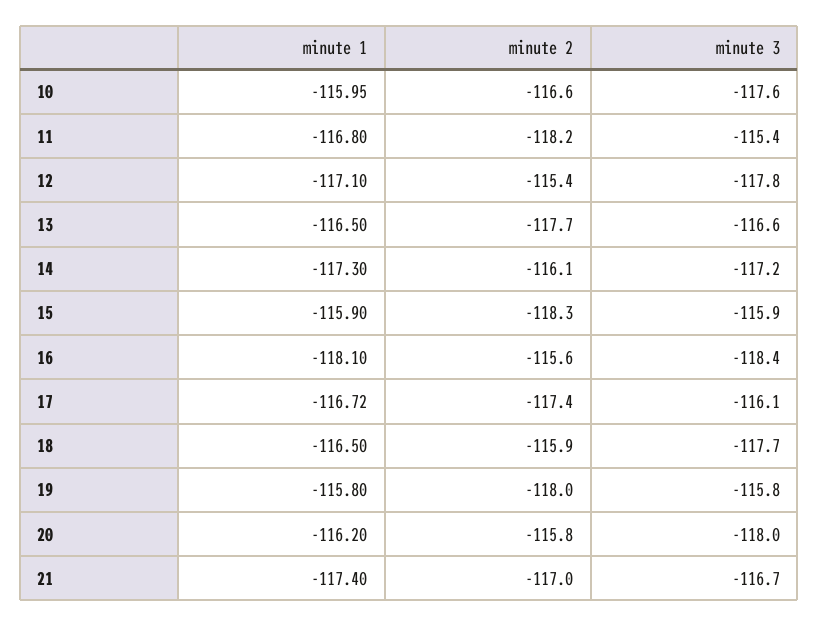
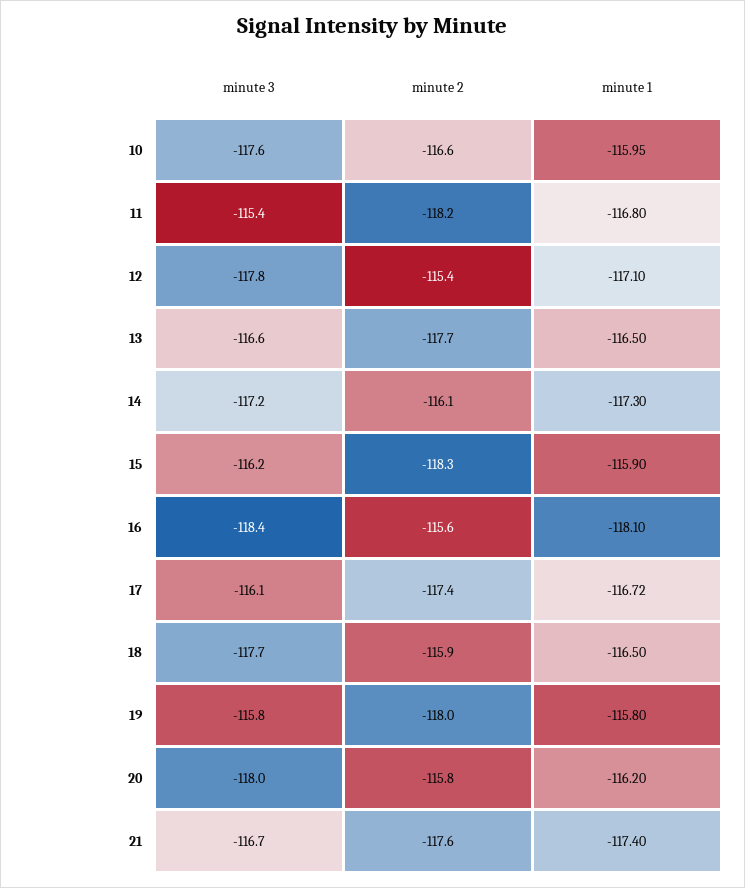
  {
    "minute 1": {
      "10": -115.95,
      "11": -116.8,
      "12": -117.1,
      "13": -116.5,
      "14": -117.3,
      "15": -115.9,
      "16": -118.1,
      "17": -116.72,
      "18": -116.5,
      "19": -115.8,
      "20": -116.2,
      "21": -117.4
    },
    "minute 2": {
      "10": -116.6,
      "11": -118.2,
      "12": -115.4,
      "13": -117.7,
      "14": -116.1,
      "15": -118.3,
      "16": -115.6,
      "17": -117.4,
      "18": -115.9,
      "19": -118,
      "20": -115.8,
-     "21": -117
+     "21": -117.6
    },
    "minute 3": {
      "10": -117.6,
      "11": -115.4,
      "12": -117.8,
      "13": -116.6,
      "14": -117.2,
-     "15": -115.9,
+     "15": -116.2,
      "16": -118.4,
      "17": -116.1,
      "18": -117.7,
      "19": -115.8,
      "20": -118,
      "21": -116.7
    }
  }

